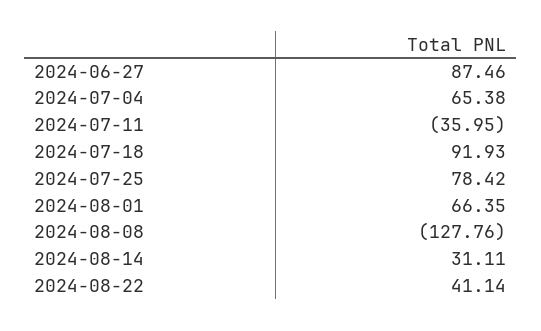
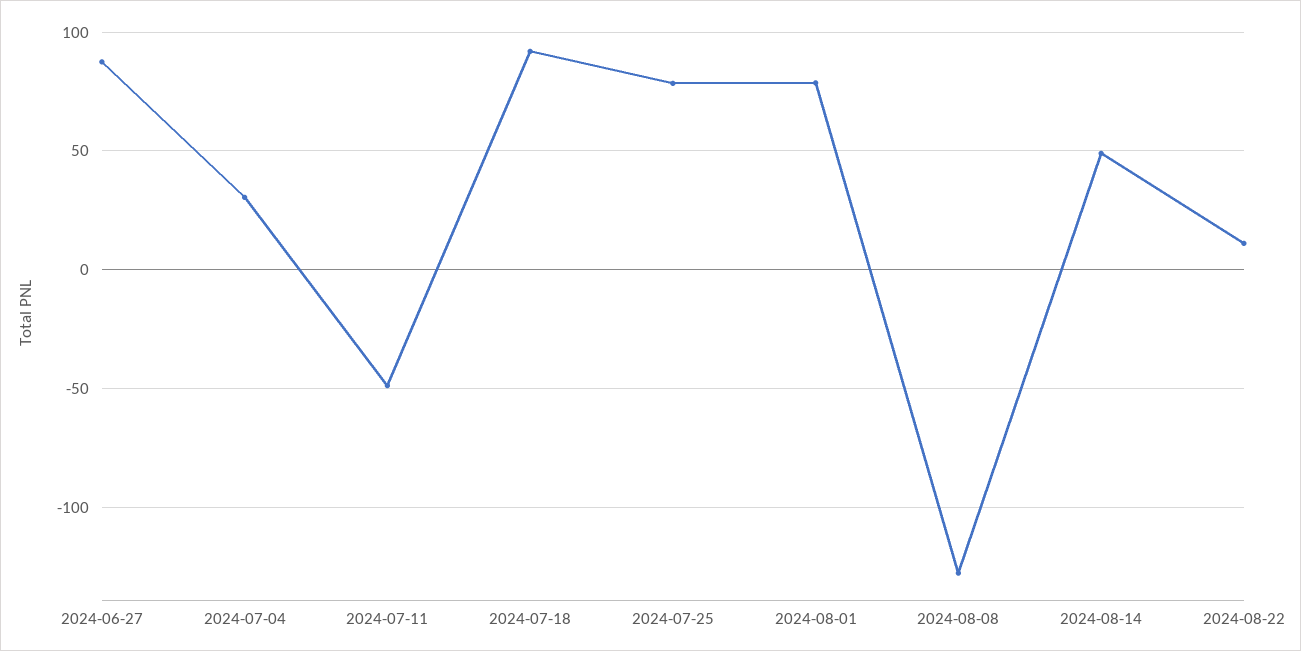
  {
    "2024-06-27": 87.46,
-   "2024-07-04": 65.38,
+   "2024-07-04": 30,
-   "2024-07-11": -35.95,
+   "2024-07-11": -50,
    "2024-07-18": 91.93,
    "2024-07-25": 78.42,
-   "2024-08-01": 66.35,
+   "2024-08-01": 80,
    "2024-08-08": -127.76,
-   "2024-08-14": 31.11,
+   "2024-08-14": 50,
-   "2024-08-22": 41.14
+   "2024-08-22": 10
  }

